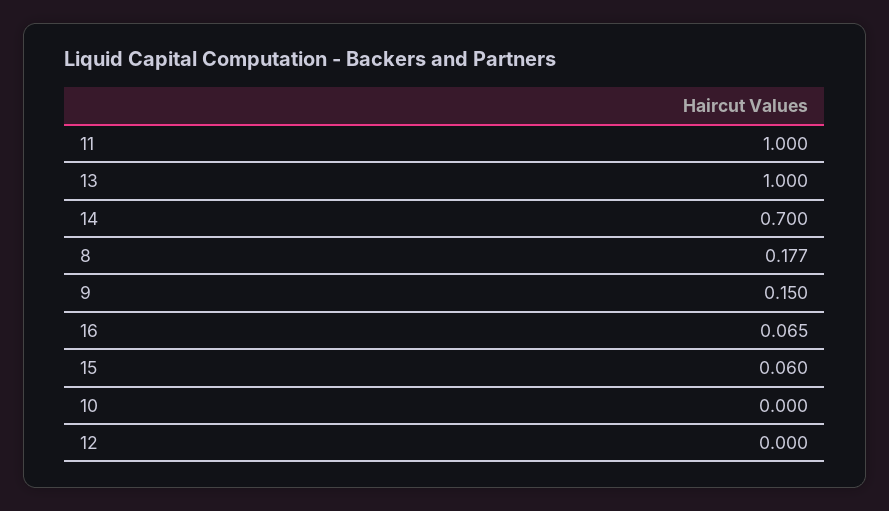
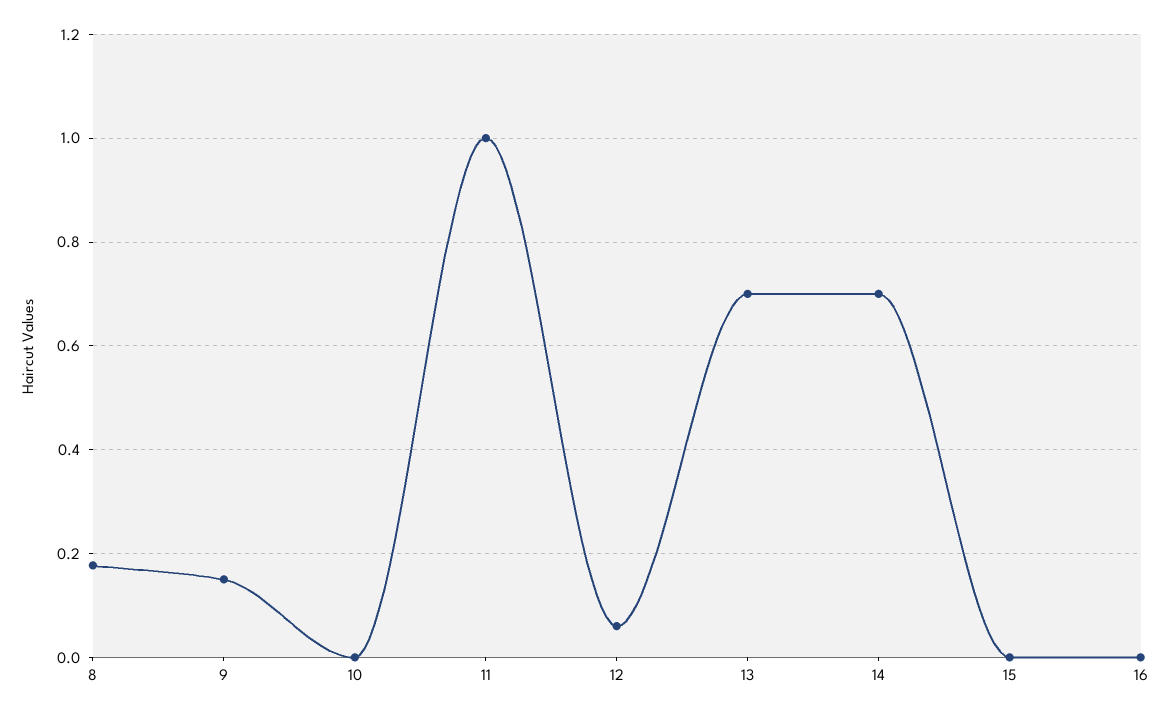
  {
    "11": 1,
-   "13": 1,
+   "13": 0.7,
    "14": 0.7,
    "8": 0.177,
    "9": 0.15,
-   "16": 0.065,
+   "16": 0,
-   "15": 0.06,
+   "15": 0,
    "10": 0,
-   "12": 0
+   "12": 0.06
  }

